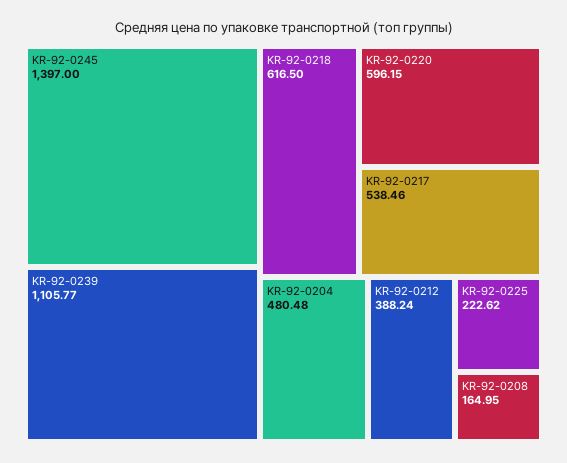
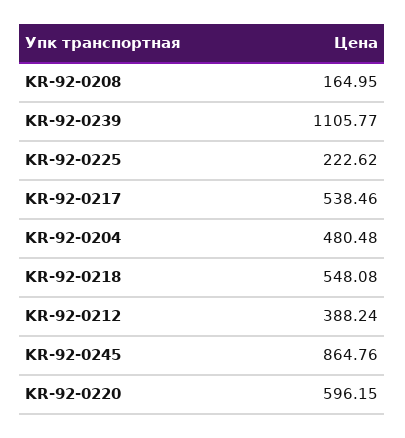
  {
-   "KR-92-0245": 1397,
+   "KR-92-0245": 864.76,
    "KR-92-0239": 1105.77,
-   "KR-92-0218": 616.5,
+   "KR-92-0218": 548.08,
    "KR-92-0220": 596.15,
    "KR-92-0217": 538.46,
    "KR-92-0204": 480.48,
    "KR-92-0212": 388.24,
    "KR-92-0225": 222.62,
    "KR-92-0208": 164.95
  }

